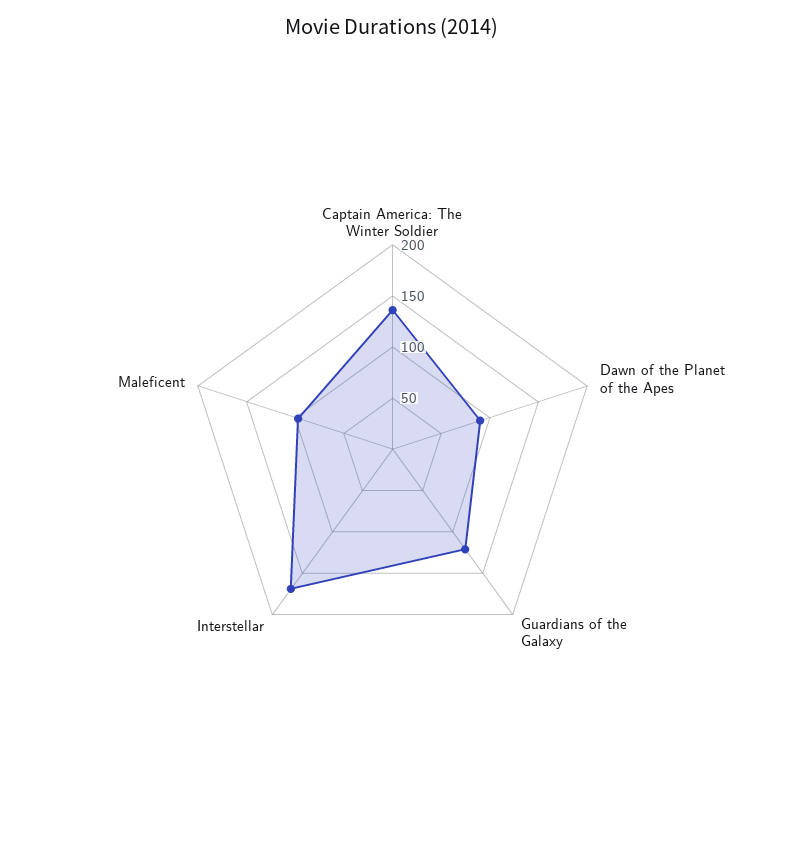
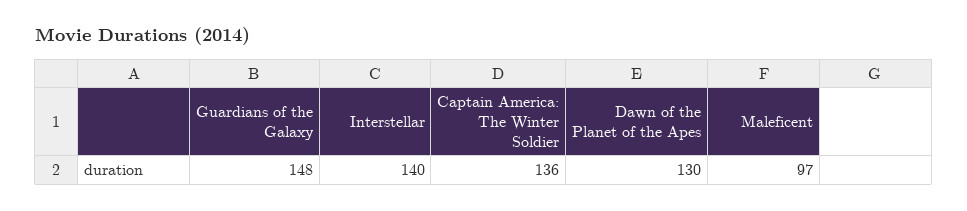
  {
    "Captain America: The Winter Soldier": 136,
-   "Dawn of the Planet of the Apes": 90,
+   "Dawn of the Planet of the Apes": 130,
-   "Guardians of the Galaxy": 120,
+   "Guardians of the Galaxy": 148,
-   "Interstellar": 170,
+   "Interstellar": 140,
    "Maleficent": 97
  }

